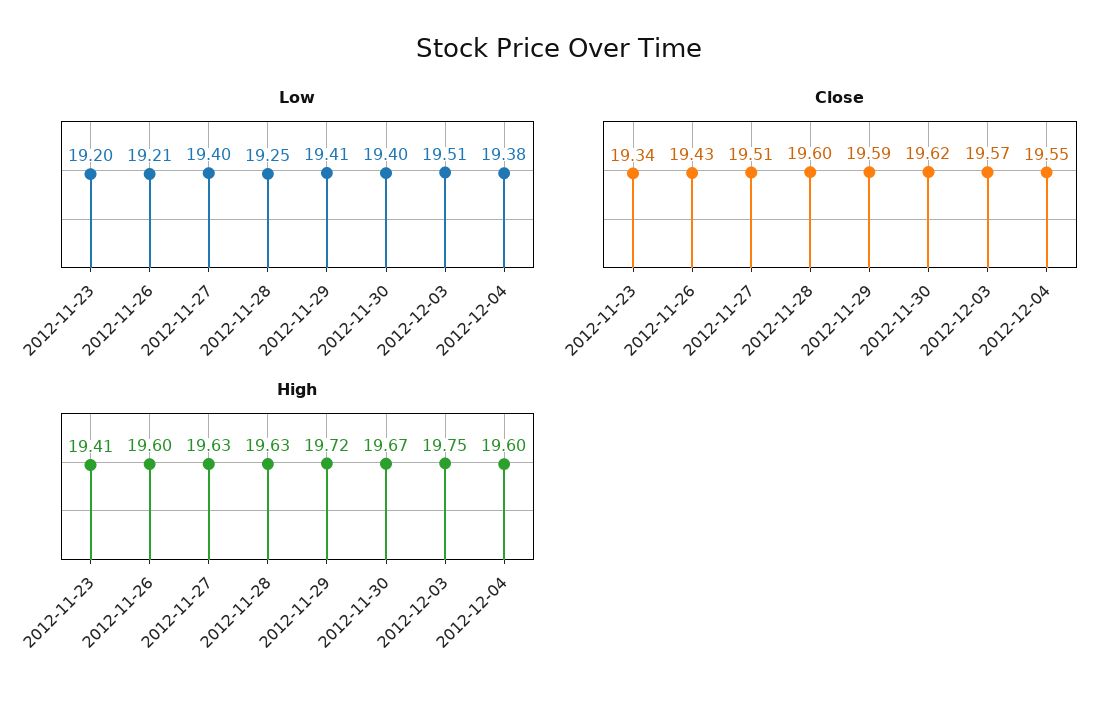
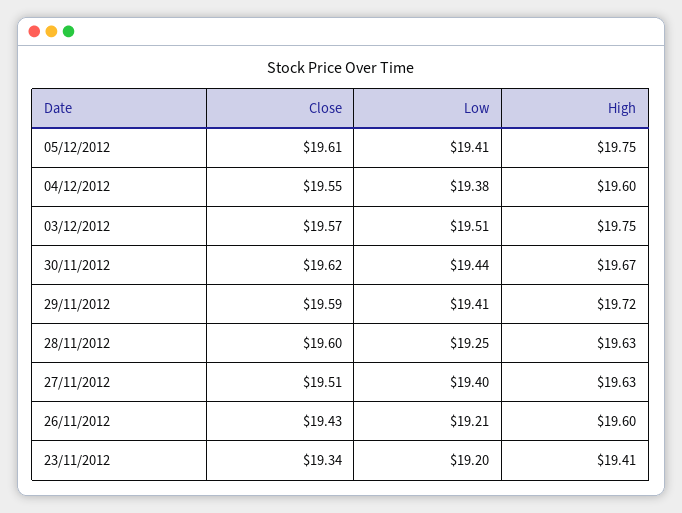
  {
    "Low": {
      "2012-11-23": 19.2,
      "2012-11-26": 19.21,
      "2012-11-27": 19.4,
      "2012-11-28": 19.25,
      "2012-11-29": 19.41,
-     "2012-11-30": 19.4,
+     "2012-11-30": 19.44,
      "2012-12-03": 19.51,
-     "2012-12-04": 19.38
+     "2012-12-04": 19.38,
+     "05/12/2012": 19.41
    },
    "Close": {
      "2012-11-23": 19.34,
      "2012-11-26": 19.43,
      "2012-11-27": 19.51,
      "2012-11-28": 19.6,
      "2012-11-29": 19.59,
      "2012-11-30": 19.62,
      "2012-12-03": 19.57,
-     "2012-12-04": 19.55
+     "2012-12-04": 19.55,
+     "05/12/2012": 19.61
    },
    "High": {
      "2012-11-23": 19.41,
      "2012-11-26": 19.6,
      "2012-11-27": 19.63,
      "2012-11-28": 19.63,
      "2012-11-29": 19.72,
      "2012-11-30": 19.67,
      "2012-12-03": 19.75,
-     "2012-12-04": 19.6
+     "2012-12-04": 19.6,
+     "05/12/2012": 19.75
    }
  }

